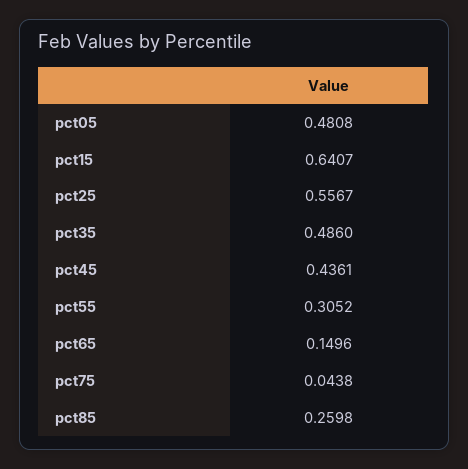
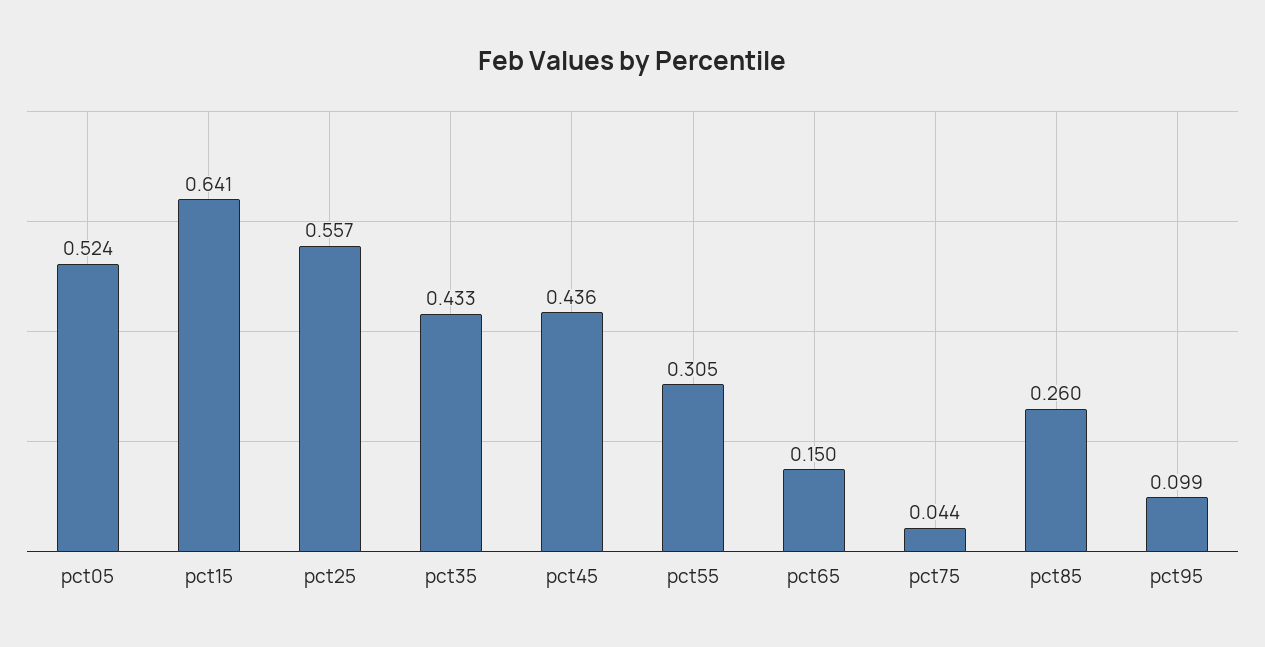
  {
-   "pct05": 0.4808,
+   "pct05": 0.524,
    "pct15": 0.6407,
    "pct25": 0.5567,
-   "pct35": 0.486,
+   "pct35": 0.433,
    "pct45": 0.4361,
    "pct55": 0.3052,
    "pct65": 0.1496,
    "pct75": 0.0438,
-   "pct85": 0.2598
+   "pct85": 0.2598,
+   "pct95": 0.099
  }

